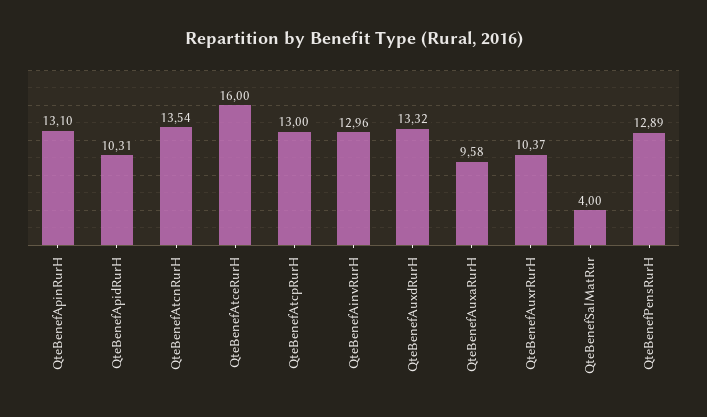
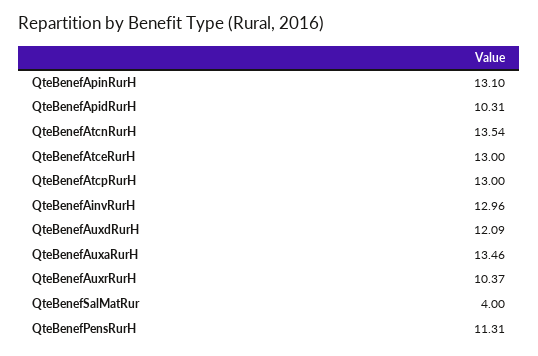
  {
    "QteBenefApinRurH": 13.1,
    "QteBenefApidRurH": 10.31,
    "QteBenefAtcnRurH": 13.54,
-   "QteBenefAtceRurH": 16,
+   "QteBenefAtceRurH": 13,
    "QteBenefAtcpRurH": 13,
    "QteBenefAinvRurH": 12.96,
-   "QteBenefAuxdRurH": 13.32,
+   "QteBenefAuxdRurH": 12.09,
-   "QteBenefAuxaRurH": 9.58,
+   "QteBenefAuxaRurH": 13.46,
    "QteBenefAuxrRurH": 10.37,
    "QteBenefSalMatRur": 4,
-   "QteBenefPensRurH": 12.89
+   "QteBenefPensRurH": 11.31
  }

